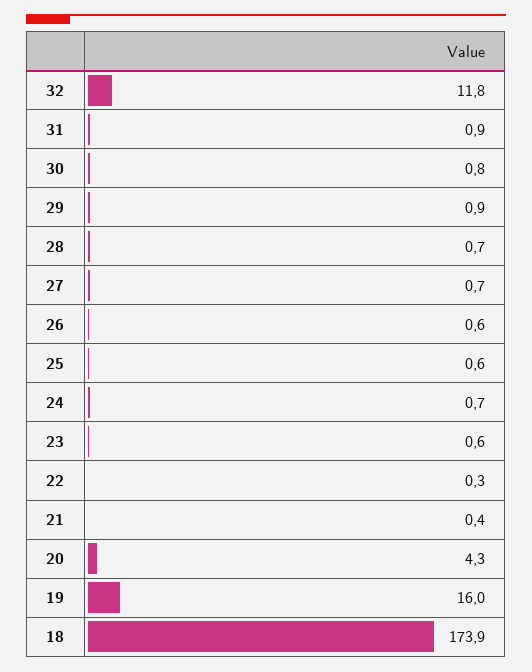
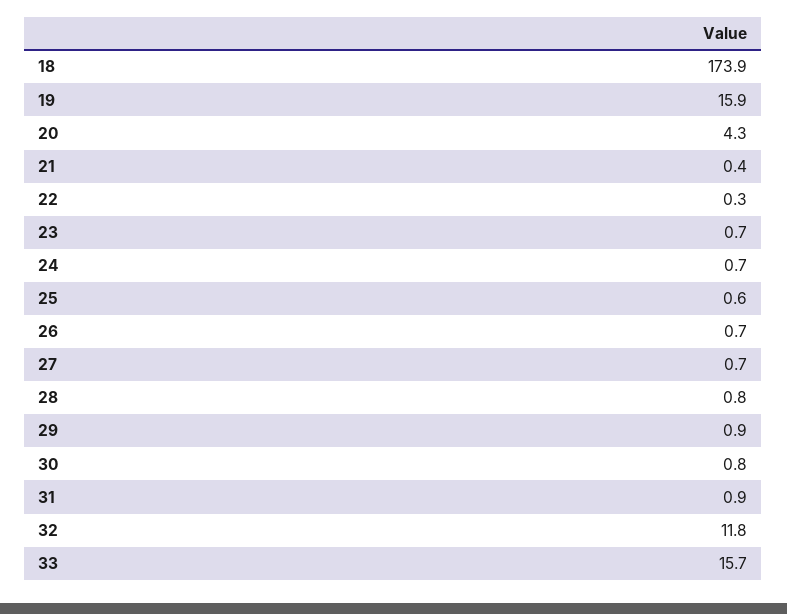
  {
    "32": 11.8,
    "31": 0.9,
    "30": 0.8,
    "29": 0.9,
-   "28": 0.7,
+   "28": 0.8,
    "27": 0.7,
-   "26": 0.6,
+   "26": 0.7,
    "25": 0.6,
    "24": 0.7,
-   "23": 0.6,
+   "23": 0.7,
    "22": 0.3,
    "21": 0.4,
    "20": 4.3,
-   "19": 16,
+   "19": 15.9,
-   "18": 173.9
+   "18": 173.9,
+   "33": 15.7
  }

